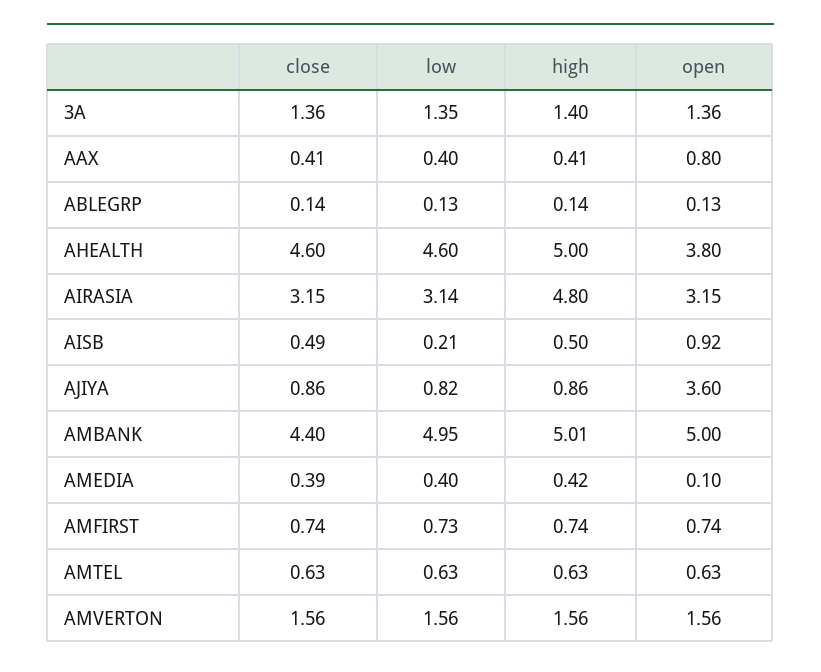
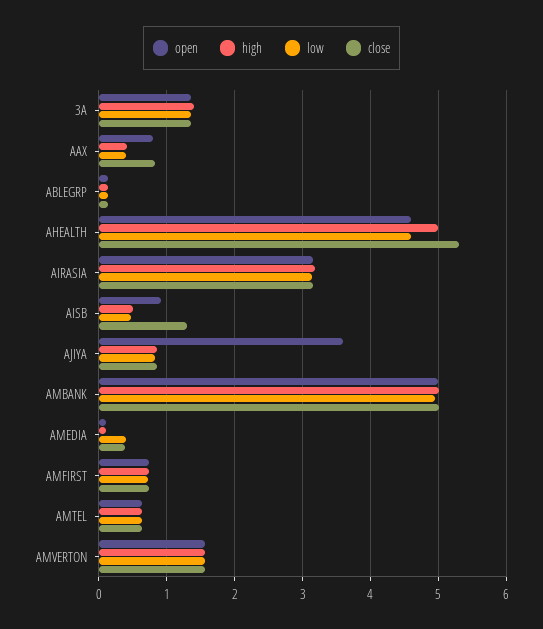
  {
    "close": {
      "3A": 1.36,
-     "AAX": 0.41,
+     "AAX": 0.8,
      "ABLEGRP": 0.14,
-     "AHEALTH": 4.6,
+     "AHEALTH": 5.3,
      "AIRASIA": 3.15,
-     "AISB": 0.49,
+     "AISB": 1.3,
      "AJIYA": 0.86,
-     "AMBANK": 4.4,
+     "AMBANK": 5,
      "AMEDIA": 0.39,
      "AMFIRST": 0.74,
      "AMTEL": 0.63,
      "AMVERTON": 1.56
    },
    "low": {
      "3A": 1.35,
      "AAX": 0.4,
      "ABLEGRP": 0.13,
      "AHEALTH": 4.6,
      "AIRASIA": 3.14,
-     "AISB": 0.21,
+     "AISB": 0.5,
      "AJIYA": 0.82,
      "AMBANK": 4.95,
      "AMEDIA": 0.4,
      "AMFIRST": 0.73,
      "AMTEL": 0.63,
      "AMVERTON": 1.56
    },
    "high": {
      "3A": 1.4,
      "AAX": 0.41,
      "ABLEGRP": 0.14,
      "AHEALTH": 5,
-     "AIRASIA": 4.8,
+     "AIRASIA": 3.2,
      "AISB": 0.5,
      "AJIYA": 0.86,
      "AMBANK": 5.01,
-     "AMEDIA": 0.42,
+     "AMEDIA": 0.1,
      "AMFIRST": 0.74,
      "AMTEL": 0.63,
      "AMVERTON": 1.56
    },
    "open": {
      "3A": 1.36,
      "AAX": 0.8,
      "ABLEGRP": 0.13,
-     "AHEALTH": 3.8,
+     "AHEALTH": 4.6,
      "AIRASIA": 3.15,
      "AISB": 0.92,
      "AJIYA": 3.6,
      "AMBANK": 5,
      "AMEDIA": 0.1,
      "AMFIRST": 0.74,
      "AMTEL": 0.63,
      "AMVERTON": 1.56
    }
  }

